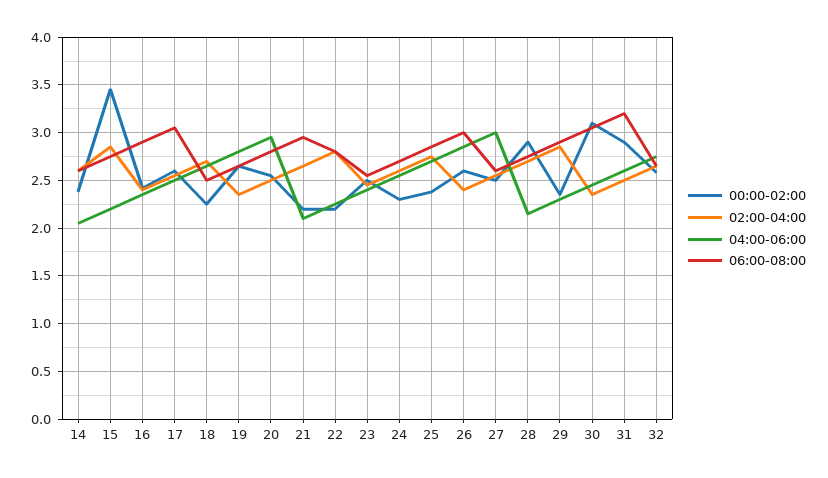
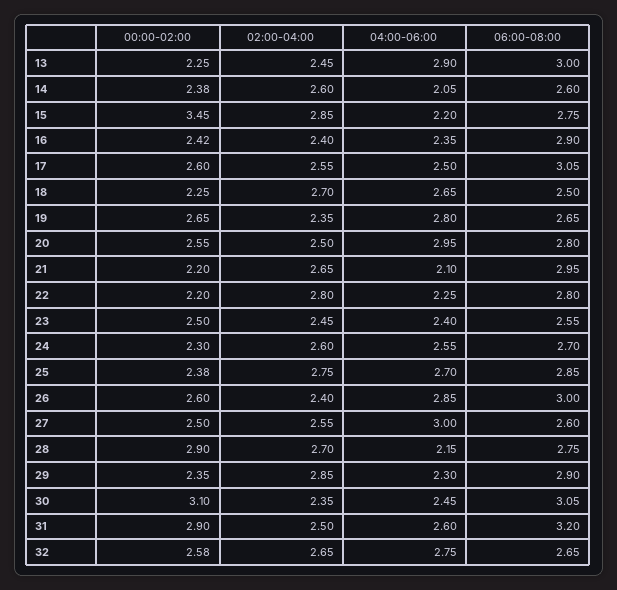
  {
    "00:00-02:00": {
      "14": 2.38,
      "15": 3.45,
      "16": 2.42,
      "17": 2.6,
      "18": 2.25,
      "19": 2.65,
      "20": 2.55,
      "21": 2.2,
      "22": 2.2,
      "23": 2.5,
      "24": 2.3,
      "25": 2.38,
      "26": 2.6,
      "27": 2.5,
      "28": 2.9,
      "29": 2.35,
      "30": 3.1,
      "31": 2.9,
-     "32": 2.58
+     "32": 2.58,
+     "13": 2.25
    },
    "02:00-04:00": {
      "14": 2.6,
      "15": 2.85,
      "16": 2.4,
      "17": 2.55,
      "18": 2.7,
      "19": 2.35,
      "20": 2.5,
      "21": 2.65,
      "22": 2.8,
      "23": 2.45,
      "24": 2.6,
      "25": 2.75,
      "26": 2.4,
      "27": 2.55,
      "28": 2.7,
      "29": 2.85,
      "30": 2.35,
      "31": 2.5,
-     "32": 2.65
+     "32": 2.65,
+     "13": 2.45
    },
    "04:00-06:00": {
      "14": 2.05,
      "15": 2.2,
      "16": 2.35,
      "17": 2.5,
      "18": 2.65,
      "19": 2.8,
      "20": 2.95,
      "21": 2.1,
      "22": 2.25,
      "23": 2.4,
      "24": 2.55,
      "25": 2.7,
      "26": 2.85,
      "27": 3,
      "28": 2.15,
      "29": 2.3,
      "30": 2.45,
      "31": 2.6,
-     "32": 2.75
+     "32": 2.75,
+     "13": 2.9
    },
    "06:00-08:00": {
      "14": 2.6,
      "15": 2.75,
      "16": 2.9,
      "17": 3.05,
      "18": 2.5,
      "19": 2.65,
      "20": 2.8,
      "21": 2.95,
      "22": 2.8,
      "23": 2.55,
      "24": 2.7,
      "25": 2.85,
      "26": 3,
      "27": 2.6,
      "28": 2.75,
      "29": 2.9,
      "30": 3.05,
      "31": 3.2,
-     "32": 2.65
+     "32": 2.65,
+     "13": 3
    }
  }

